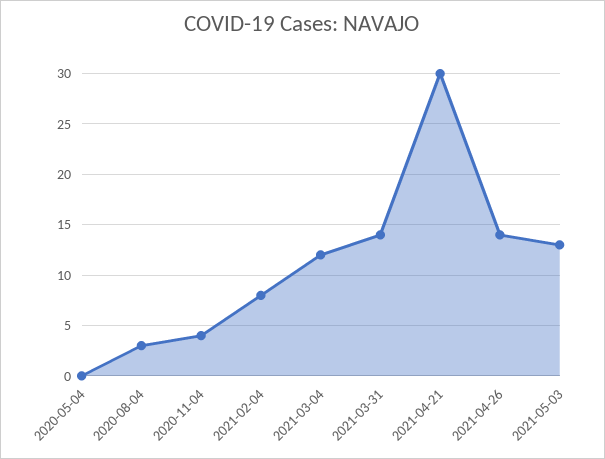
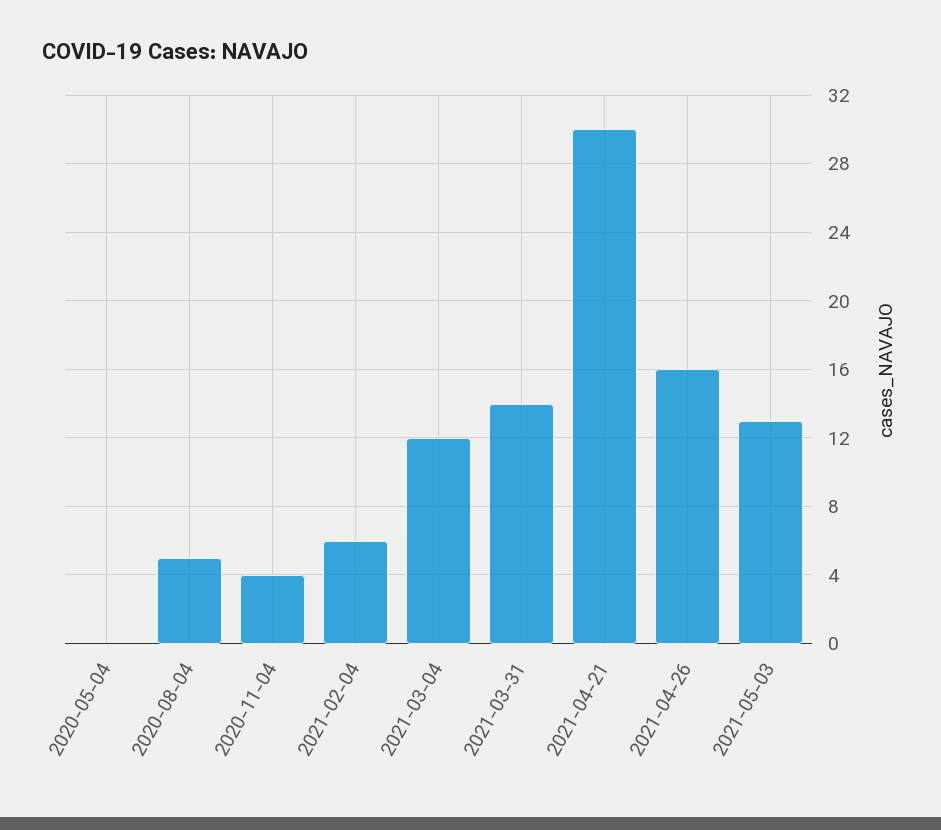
  {
    "2020-05-04": 0,
-   "2020-08-04": 3,
+   "2020-08-04": 5,
    "2020-11-04": 4,
-   "2021-02-04": 8,
+   "2021-02-04": 6,
    "2021-03-04": 12,
    "2021-03-31": 14,
    "2021-04-21": 30,
-   "2021-04-26": 14,
+   "2021-04-26": 16,
    "2021-05-03": 13
  }

